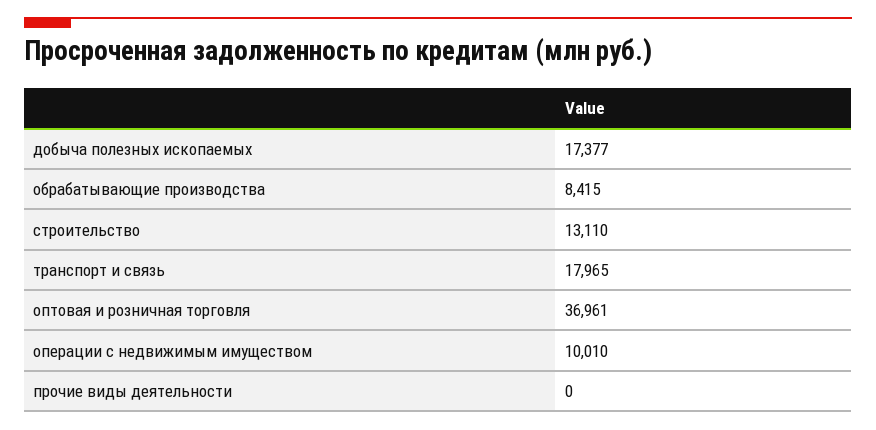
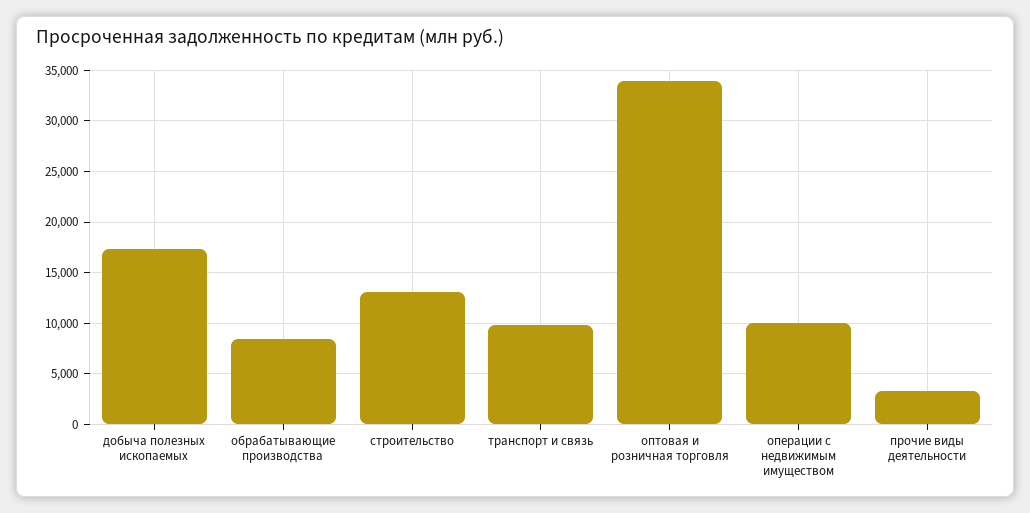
  {
    "добыча полезных ископаемых": 17377,
    "обрабатывающие производства": 8415,
    "строительство": 13110,
-   "транспорт и связь": 17965,
+   "транспорт и связь": 10000,
-   "оптовая и розничная торговля": 36961,
+   "оптовая и розничная торговля": 34000,
    "операции с недвижимым имуществом": 10010,
-   "прочие виды деятельности": 0
+   "прочие виды деятельности": 3000
  }

